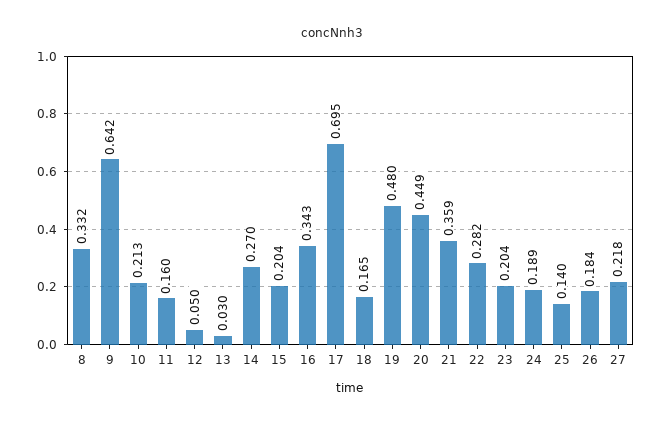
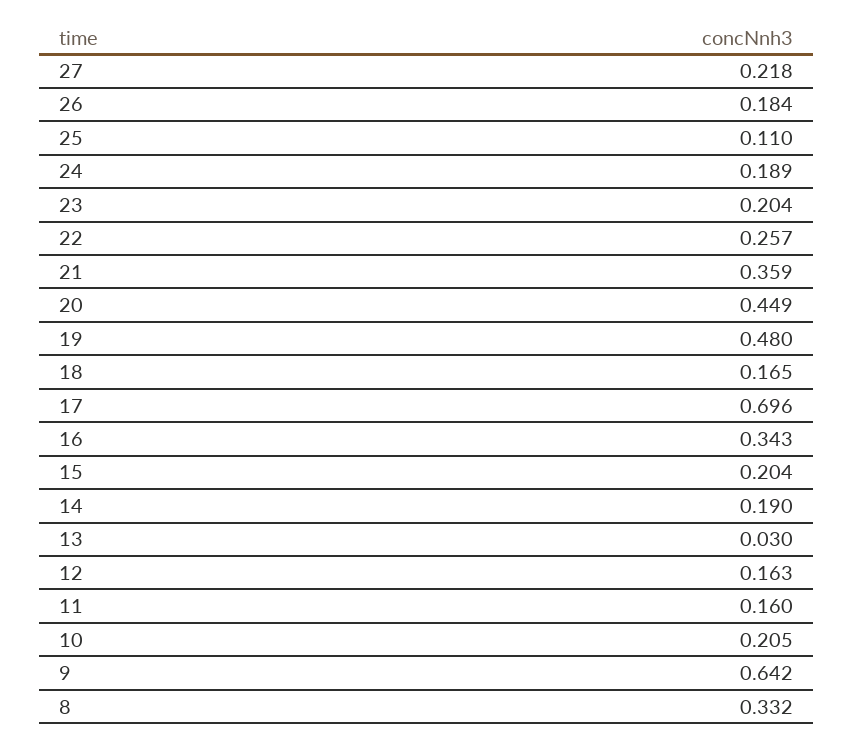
  {
    "8": 0.332,
    "9": 0.642,
-   "10": 0.213,
+   "10": 0.205,
    "11": 0.16,
-   "12": 0.05,
+   "12": 0.163,
    "13": 0.03,
-   "14": 0.27,
+   "14": 0.19,
    "15": 0.204,
    "16": 0.343,
-   "17": 0.695,
+   "17": 0.696,
    "18": 0.165,
    "19": 0.48,
    "20": 0.449,
    "21": 0.359,
-   "22": 0.282,
+   "22": 0.257,
    "23": 0.204,
    "24": 0.189,
-   "25": 0.14,
+   "25": 0.11,
    "26": 0.184,
    "27": 0.218
  }

